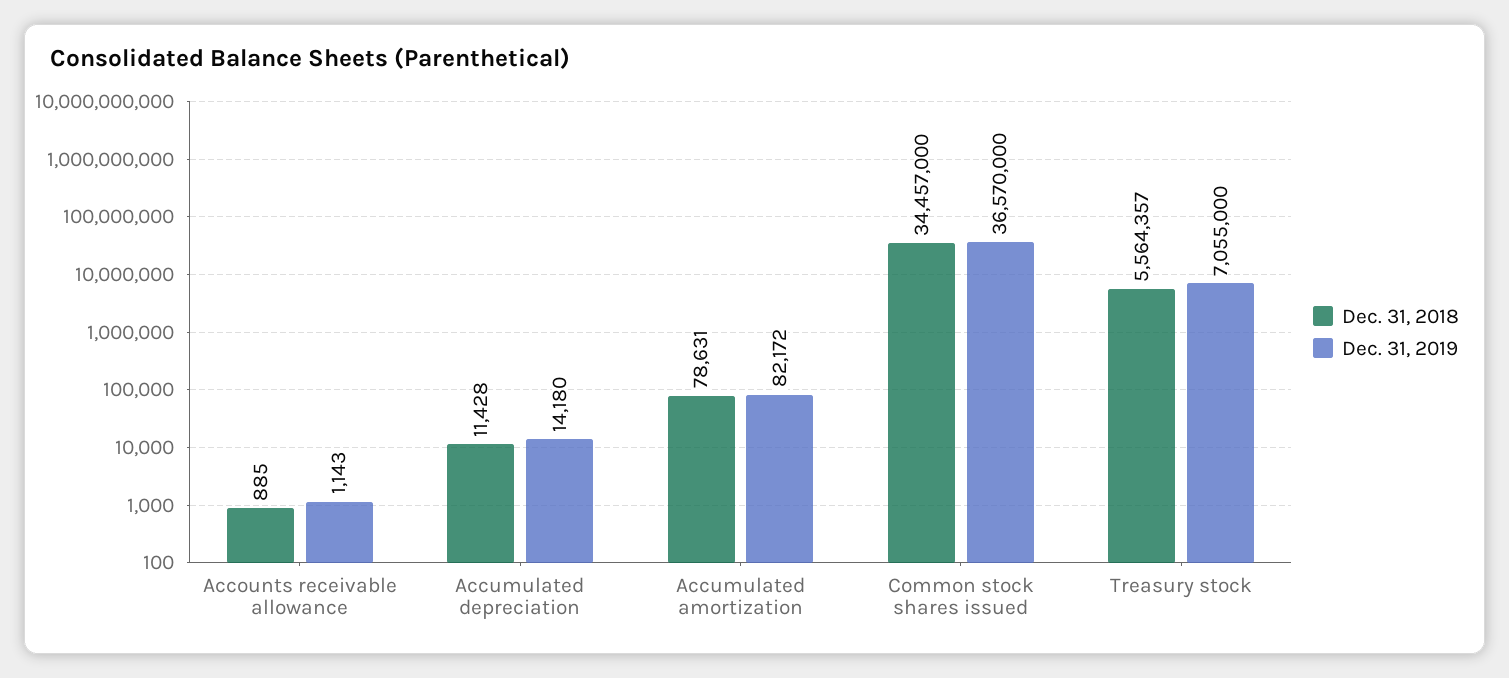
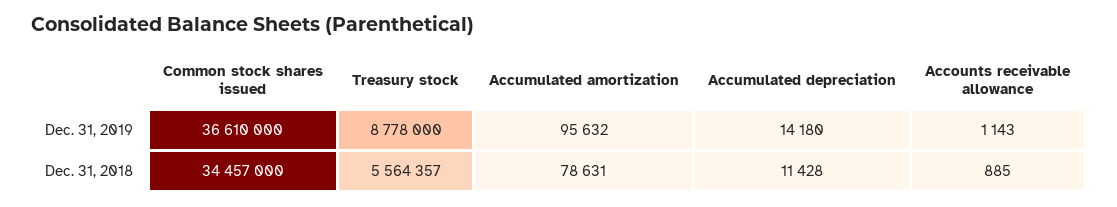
  {
    "Dec. 31, 2018": {
      "Accounts receivable allowance": 885,
      "Accumulated depreciation": 11428,
      "Accumulated amortization": 78631,
      "Common stock shares issued": 34457000,
      "Treasury stock": 5564357
    },
    "Dec. 31, 2019": {
      "Accounts receivable allowance": 1143,
      "Accumulated depreciation": 14180,
-     "Accumulated amortization": 82172,
+     "Accumulated amortization": 95632,
-     "Common stock shares issued": 36570000,
+     "Common stock shares issued": 36610000,
-     "Treasury stock": 7055000
+     "Treasury stock": 8778000
    }
  }

